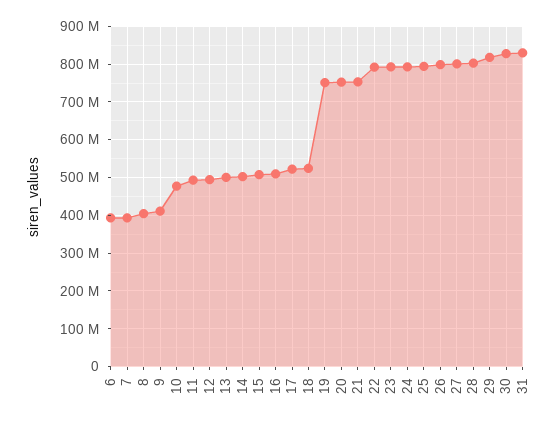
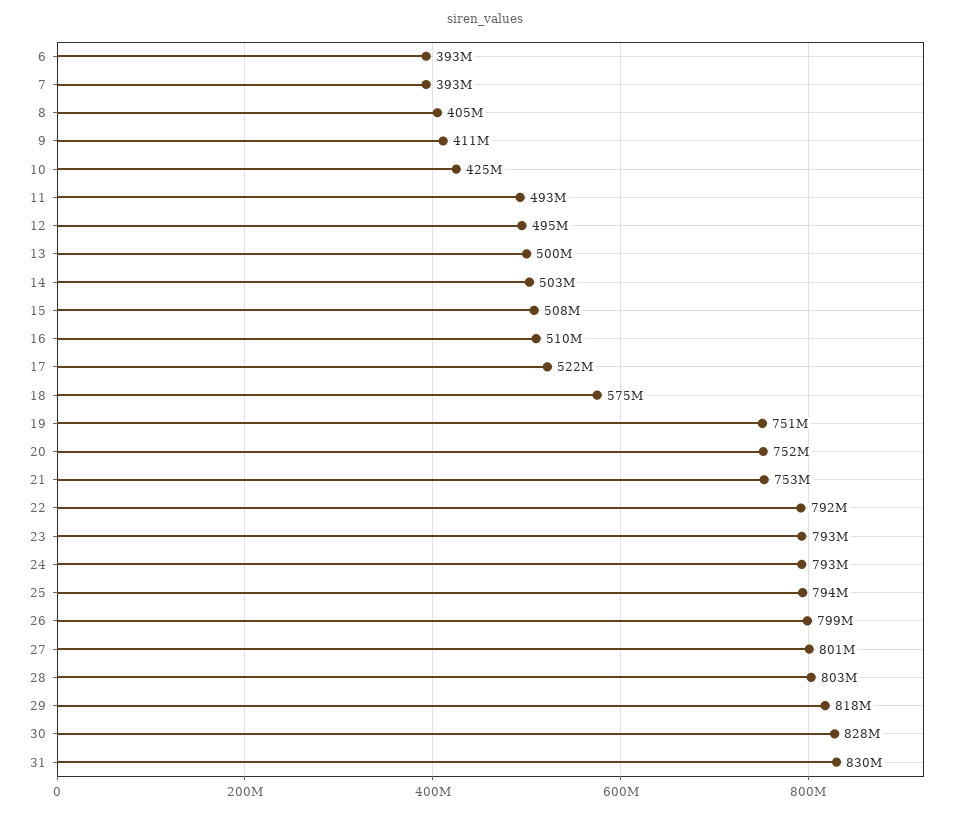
  {
    "6": 393000000,
    "7": 393000000,
    "8": 405000000,
    "9": 411000000,
-   "10": 480000000,
+   "10": 425000000,
    "11": 493000000,
    "12": 495000000,
    "13": 500000000,
    "14": 503000000,
    "15": 508000000,
    "16": 510000000,
    "17": 522000000,
-   "18": 520000000,
+   "18": 575000000,
    "19": 751000000,
    "20": 752000000,
    "21": 753000000,
    "22": 792000000,
    "23": 793000000,
    "24": 793000000,
    "25": 794000000,
    "26": 799000000,
    "27": 801000000,
    "28": 803000000,
    "29": 818000000,
    "30": 828000000,
    "31": 830000000
  }

